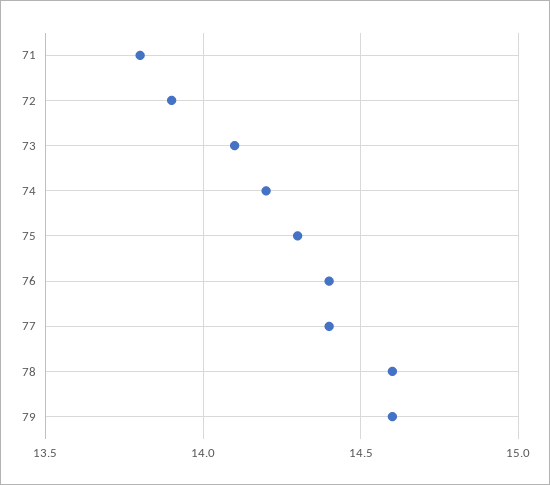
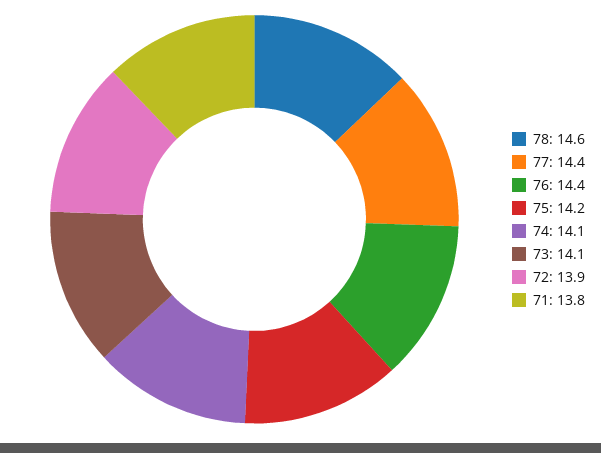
  {
    "71": 13.8,
    "72": 13.9,
    "73": 14.1,
-   "74": 14.2,
+   "74": 14.1,
-   "75": 14.3,
+   "75": 14.2,
    "76": 14.4,
    "77": 14.4,
-   "78": 14.6,
+   "78": 14.6
-   "79": 14.6
  }

